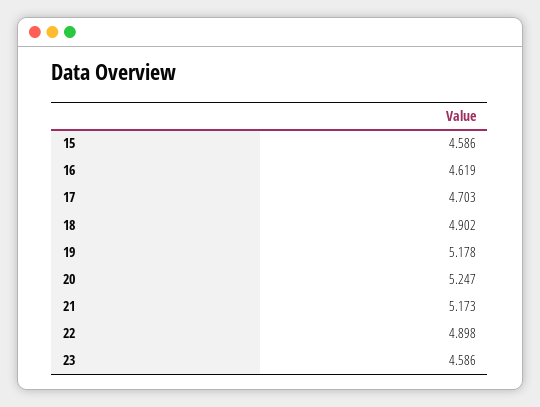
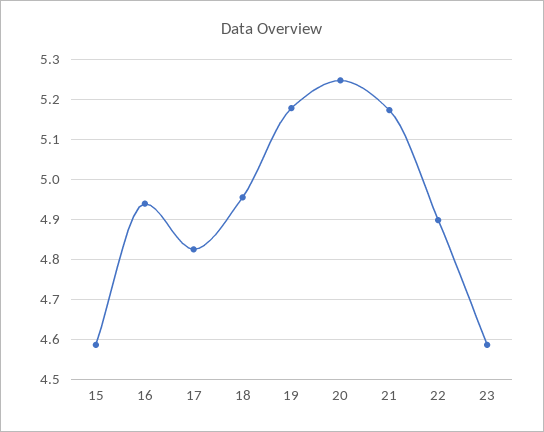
  {
    "15": 4.586,
-   "16": 4.619,
+   "16": 4.94,
-   "17": 4.703,
+   "17": 4.82,
-   "18": 4.902,
+   "18": 4.96,
    "19": 5.178,
    "20": 5.247,
    "21": 5.173,
    "22": 4.898,
    "23": 4.586
  }

